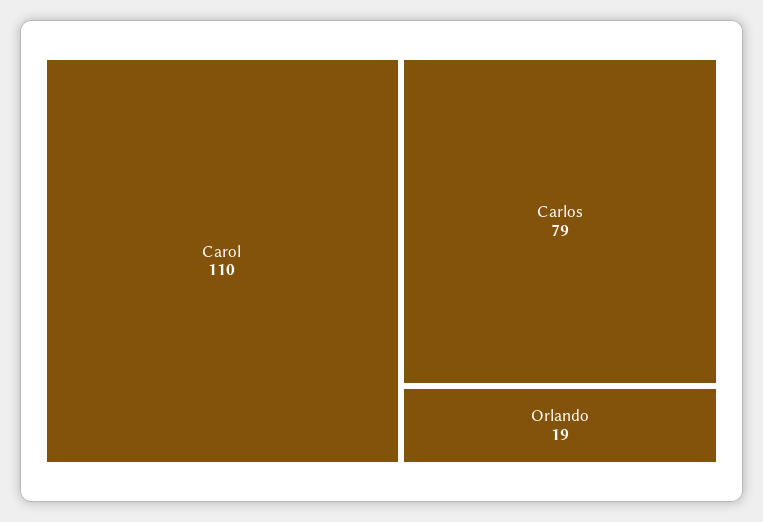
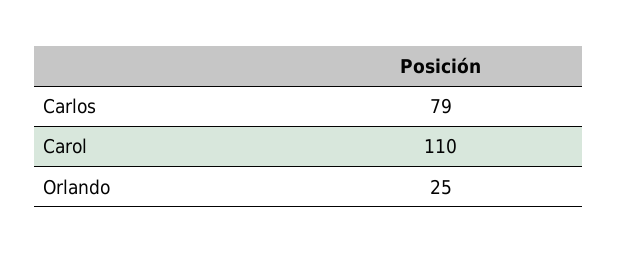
  {
    "Carol": 110,
    "Carlos": 79,
-   "Orlando": 19
+   "Orlando": 25
  }

